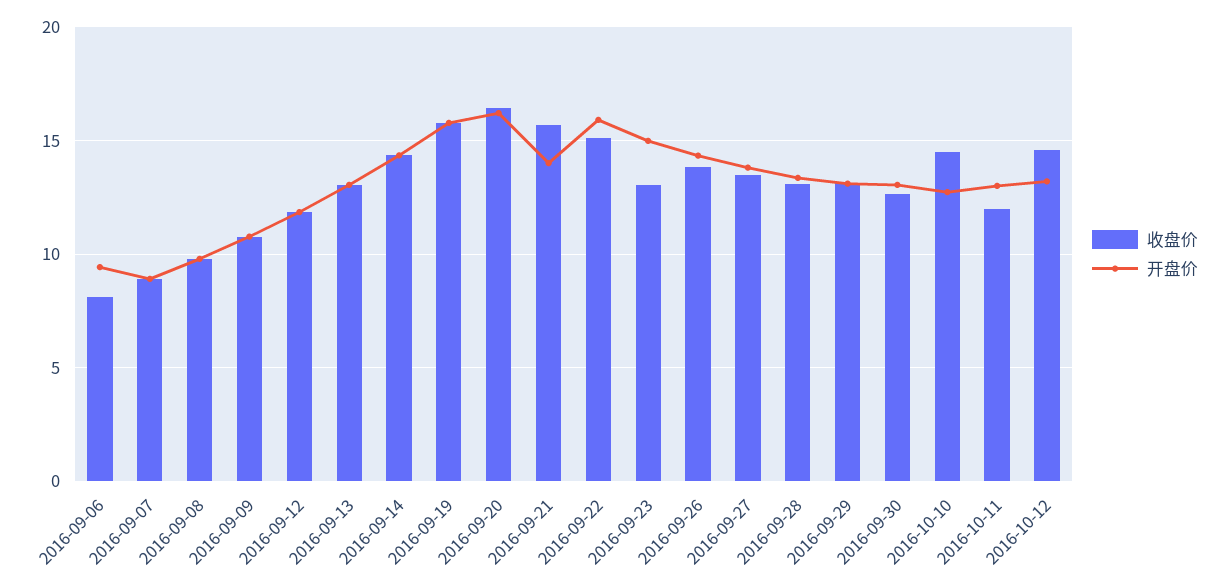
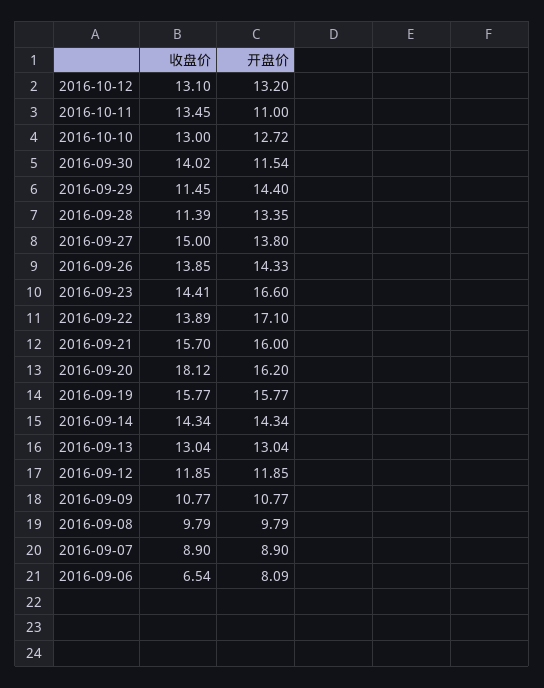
  {
    "收盘价": {
-     "2016-09-06": 8,
+     "2016-09-06": 6.54,
      "2016-09-07": 8.9,
      "2016-09-08": 9.79,
      "2016-09-09": 10.77,
      "2016-09-12": 11.85,
      "2016-09-13": 13.04,
      "2016-09-14": 14.34,
      "2016-09-19": 15.77,
-     "2016-09-20": 16.5,
+     "2016-09-20": 18.12,
      "2016-09-21": 15.7,
-     "2016-09-22": 15,
+     "2016-09-22": 13.89,
-     "2016-09-23": 13,
+     "2016-09-23": 14.41,
      "2016-09-26": 13.85,
-     "2016-09-27": 13.5,
+     "2016-09-27": 15,
-     "2016-09-28": 13,
+     "2016-09-28": 11.39,
-     "2016-09-29": 13,
+     "2016-09-29": 11.45,
-     "2016-09-30": 12.5,
+     "2016-09-30": 14.02,
-     "2016-10-10": 14.5,
+     "2016-10-10": 13,
-     "2016-10-11": 12,
+     "2016-10-11": 13.45,
-     "2016-10-12": 14.5
+     "2016-10-12": 13.1
    },
    "开盘价": {
-     "2016-09-06": 9.5,
+     "2016-09-06": 8.09,
      "2016-09-07": 8.9,
      "2016-09-08": 9.79,
      "2016-09-09": 10.77,
      "2016-09-12": 11.85,
      "2016-09-13": 13.04,
      "2016-09-14": 14.34,
      "2016-09-19": 15.77,
      "2016-09-20": 16.2,
-     "2016-09-21": 14,
+     "2016-09-21": 16,
-     "2016-09-22": 16,
+     "2016-09-22": 17.1,
-     "2016-09-23": 15,
+     "2016-09-23": 16.6,
      "2016-09-26": 14.33,
      "2016-09-27": 13.8,
      "2016-09-28": 13.35,
-     "2016-09-29": 13,
+     "2016-09-29": 14.4,
-     "2016-09-30": 13,
+     "2016-09-30": 11.54,
      "2016-10-10": 12.72,
-     "2016-10-11": 13,
+     "2016-10-11": 11,
      "2016-10-12": 13.2
    }
  }

